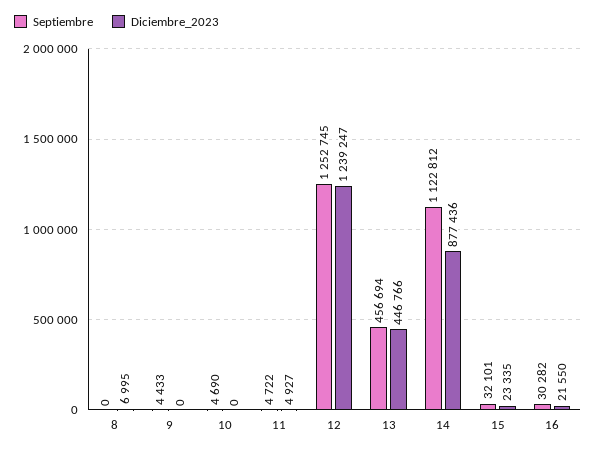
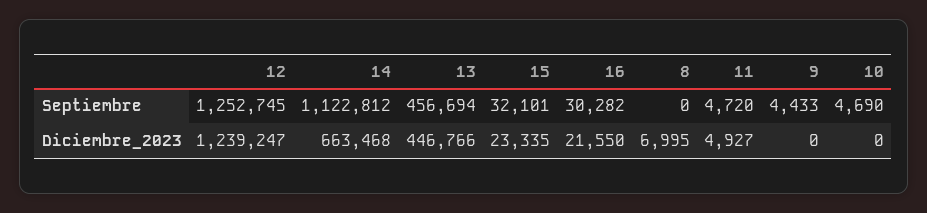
  {
    "Septiembre": {
      "8": 0,
      "9": 4433,
      "10": 4690,
-     "11": 4722,
+     "11": 4720,
      "12": 1252745,
      "13": 456694,
      "14": 1122812,
      "15": 32101,
      "16": 30282
    },
    "Diciembre_2023": {
      "8": 6995,
      "9": 0,
      "10": 0,
      "11": 4927,
      "12": 1239247,
      "13": 446766,
-     "14": 877436,
+     "14": 663468,
      "15": 23335,
      "16": 21550
    }
  }

